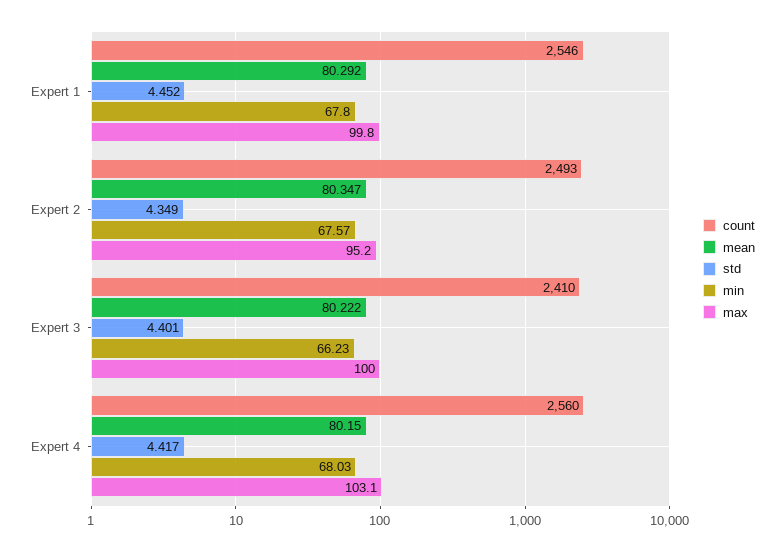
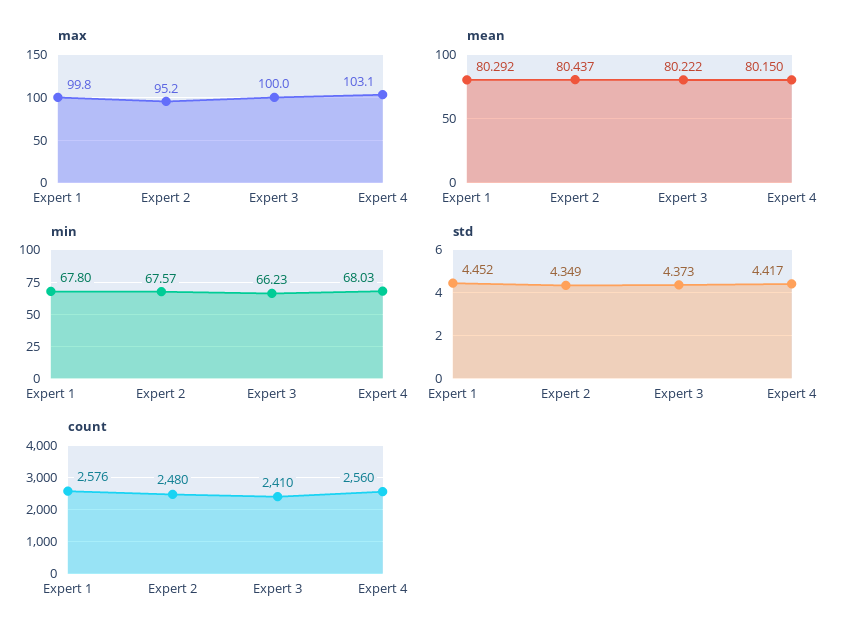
  {
    "count": {
-     "Expert 1": 2546,
+     "Expert 1": 2576,
-     "Expert 2": 2493,
+     "Expert 2": 2480,
      "Expert 3": 2410,
      "Expert 4": 2560
    },
    "mean": {
      "Expert 1": 80.292,
-     "Expert 2": 80.347,
+     "Expert 2": 80.437,
      "Expert 3": 80.222,
      "Expert 4": 80.15
    },
    "std": {
      "Expert 1": 4.452,
      "Expert 2": 4.349,
-     "Expert 3": 4.401,
+     "Expert 3": 4.373,
      "Expert 4": 4.417
    },
    "min": {
      "Expert 1": 67.8,
      "Expert 2": 67.57,
      "Expert 3": 66.23,
      "Expert 4": 68.03
    },
    "max": {
      "Expert 1": 99.8,
      "Expert 2": 95.2,
      "Expert 3": 100,
      "Expert 4": 103.1
    }
  }

